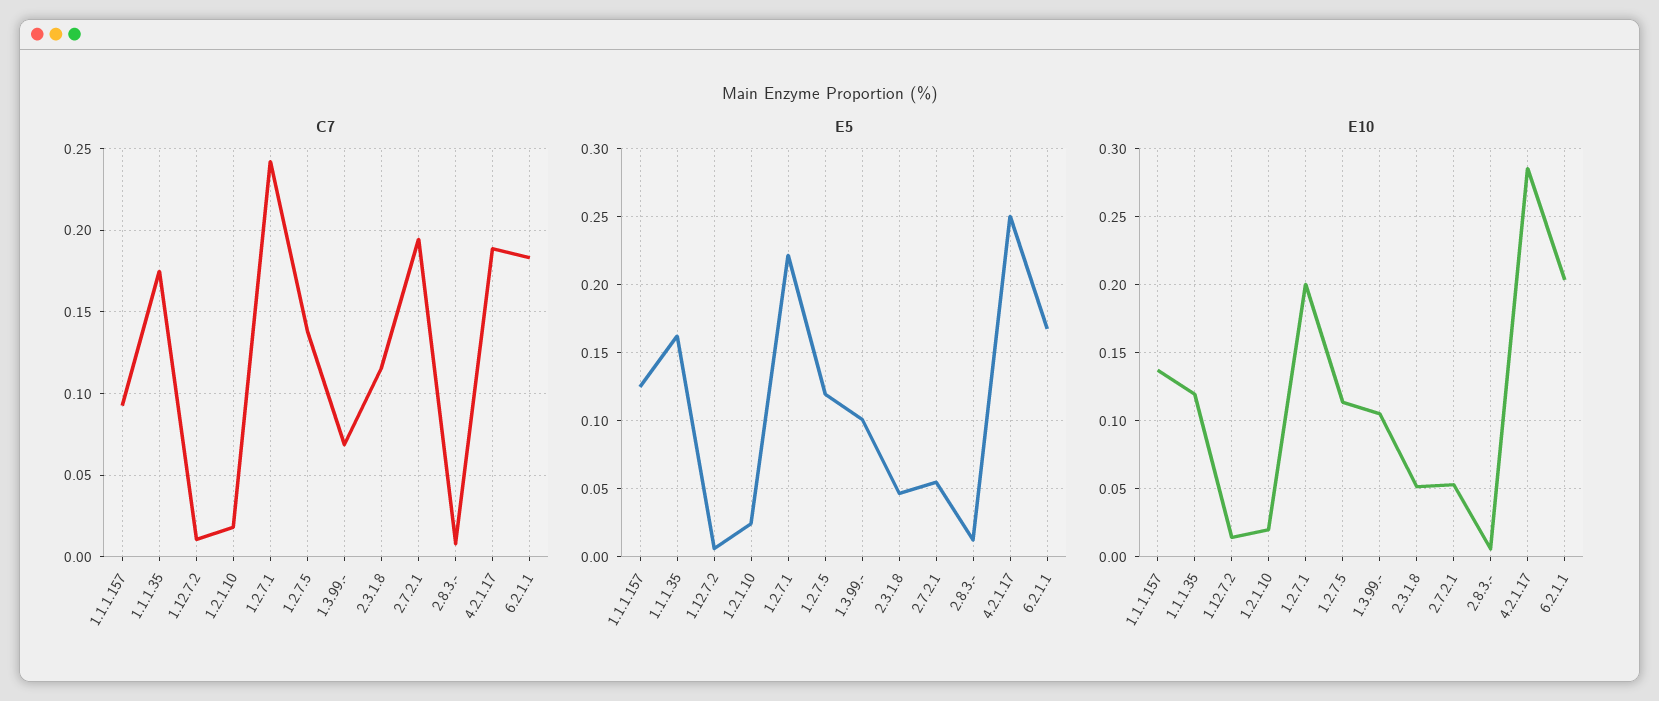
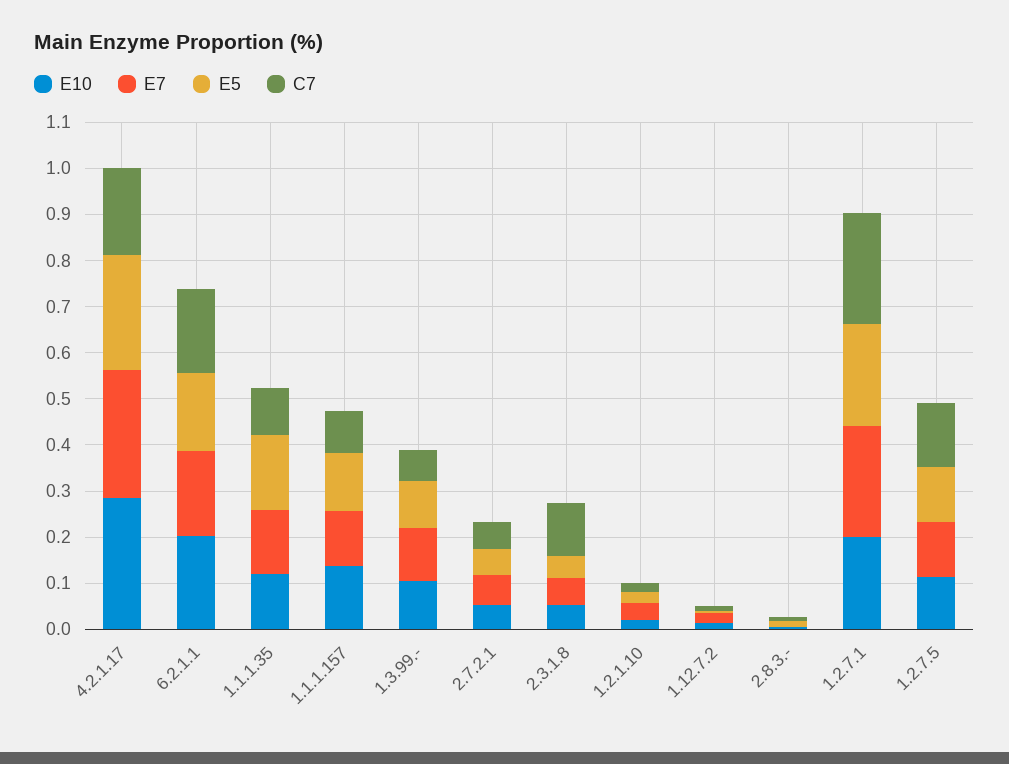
  {
    "C7": {
      "1.1.1.157": 0.095,
-     "1.1.1.35": 0.175,
+     "1.1.1.35": 0.1,
      "1.12.7.2": 0.01,
      "1.2.1.10": 0.02,
      "1.2.7.1": 0.24,
      "1.2.7.5": 0.14,
      "1.3.99.-": 0.07,
      "2.3.1.8": 0.115,
-     "2.7.2.1": 0.195,
+     "2.7.2.1": 0.06,
      "2.8.3.-": 0.01,
      "4.2.1.17": 0.19,
      "6.2.1.1": 0.185
    },
    "E5": {
      "1.1.1.157": 0.125,
      "1.1.1.35": 0.16,
      "1.12.7.2": 0.005,
      "1.2.1.10": 0.025,
      "1.2.7.1": 0.22,
      "1.2.7.5": 0.12,
      "1.3.99.-": 0.1,
      "2.3.1.8": 0.045,
      "2.7.2.1": 0.055,
      "2.8.3.-": 0.01,
      "4.2.1.17": 0.25,
      "6.2.1.1": 0.17
    },
    "E10": {
      "1.1.1.157": 0.135,
      "1.1.1.35": 0.12,
      "1.12.7.2": 0.015,
      "1.2.1.10": 0.02,
      "1.2.7.1": 0.2,
      "1.2.7.5": 0.115,
      "1.3.99.-": 0.105,
      "2.3.1.8": 0.05,
      "2.7.2.1": 0.055,
      "2.8.3.-": 0.005,
      "4.2.1.17": 0.285,
      "6.2.1.1": 0.205
-   }
+   },
+   "E7": {
+     "4.2.1.17": 0.28,
+     "6.2.1.1": 0.18,
+     "1.1.1.35": 0.14,
+     "1.1.1.157": 0.12,
+     "1.3.99.-": 0.12,
+     "2.7.2.1": 0.06,
+     "2.3.1.8": 0.06,
+     "1.2.1.10": 0.04,
+     "1.12.7.2": 0.02,
+     "2.8.3.-": 0,
+     "1.2.7.1": 0.24,
+     "1.2.7.5": 0.12
+   }
  }

